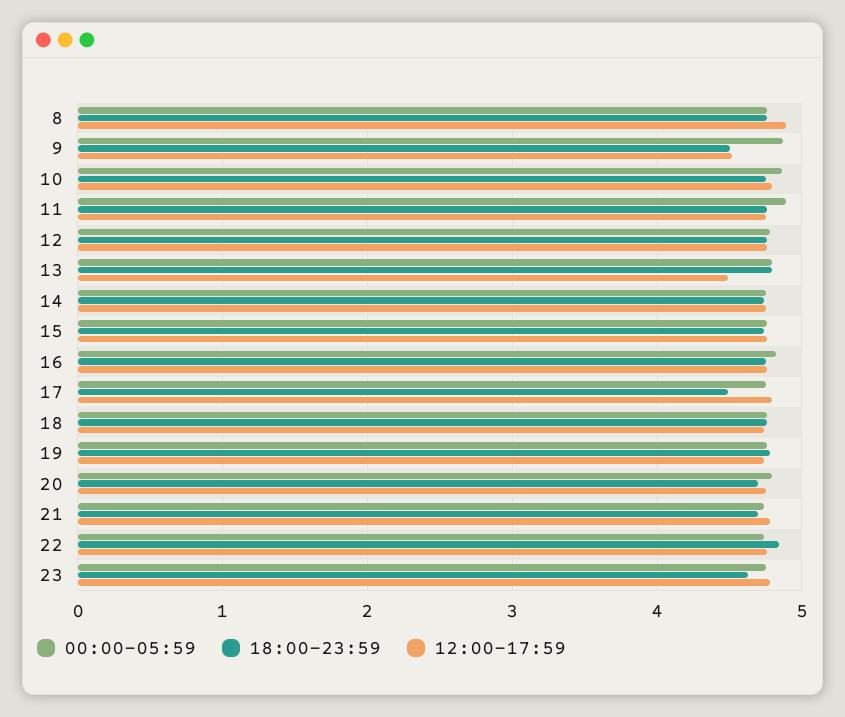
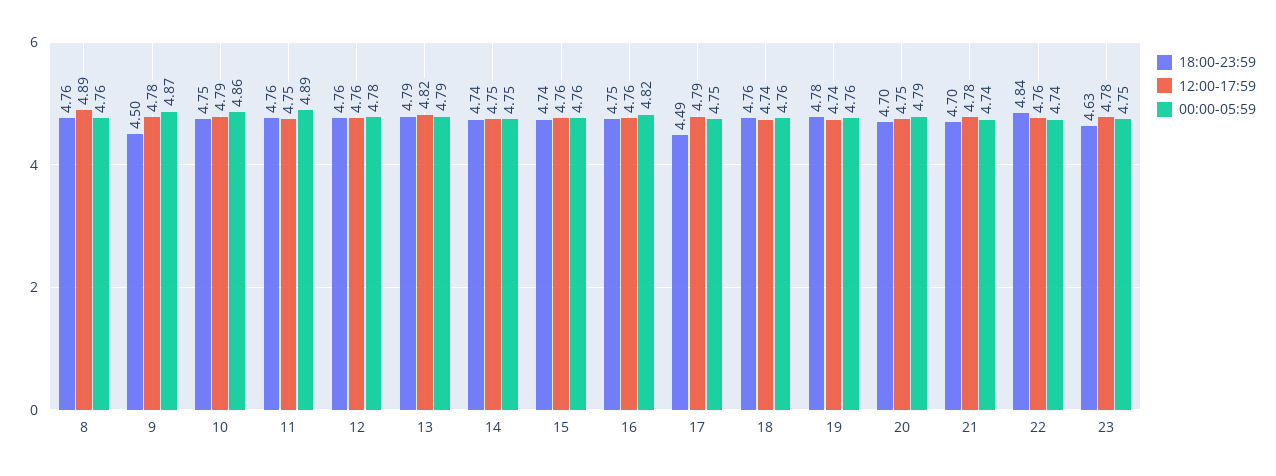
  {
    "00:00-05:59": {
      "8": 4.76,
      "9": 4.87,
      "10": 4.86,
      "11": 4.89,
      "12": 4.78,
      "13": 4.79,
      "14": 4.75,
      "15": 4.76,
      "16": 4.82,
      "17": 4.75,
      "18": 4.76,
      "19": 4.76,
      "20": 4.79,
      "21": 4.74,
      "22": 4.74,
      "23": 4.75
    },
    "18:00-23:59": {
      "8": 4.76,
      "9": 4.5,
      "10": 4.75,
      "11": 4.76,
      "12": 4.76,
      "13": 4.79,
      "14": 4.74,
      "15": 4.74,
      "16": 4.75,
      "17": 4.49,
      "18": 4.76,
      "19": 4.78,
      "20": 4.7,
      "21": 4.7,
      "22": 4.84,
      "23": 4.63
    },
    "12:00-17:59": {
      "8": 4.89,
-     "9": 4.5,
+     "9": 4.78,
      "10": 4.79,
      "11": 4.75,
      "12": 4.76,
-     "13": 4.5,
+     "13": 4.82,
      "14": 4.75,
      "15": 4.76,
      "16": 4.76,
      "17": 4.79,
      "18": 4.74,
      "19": 4.74,
      "20": 4.75,
      "21": 4.78,
      "22": 4.76,
      "23": 4.78
    }
  }

